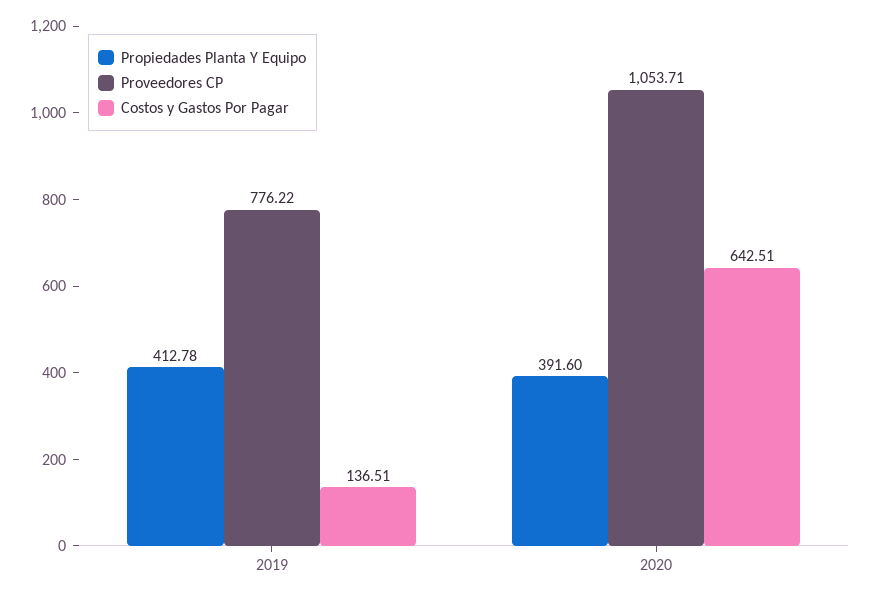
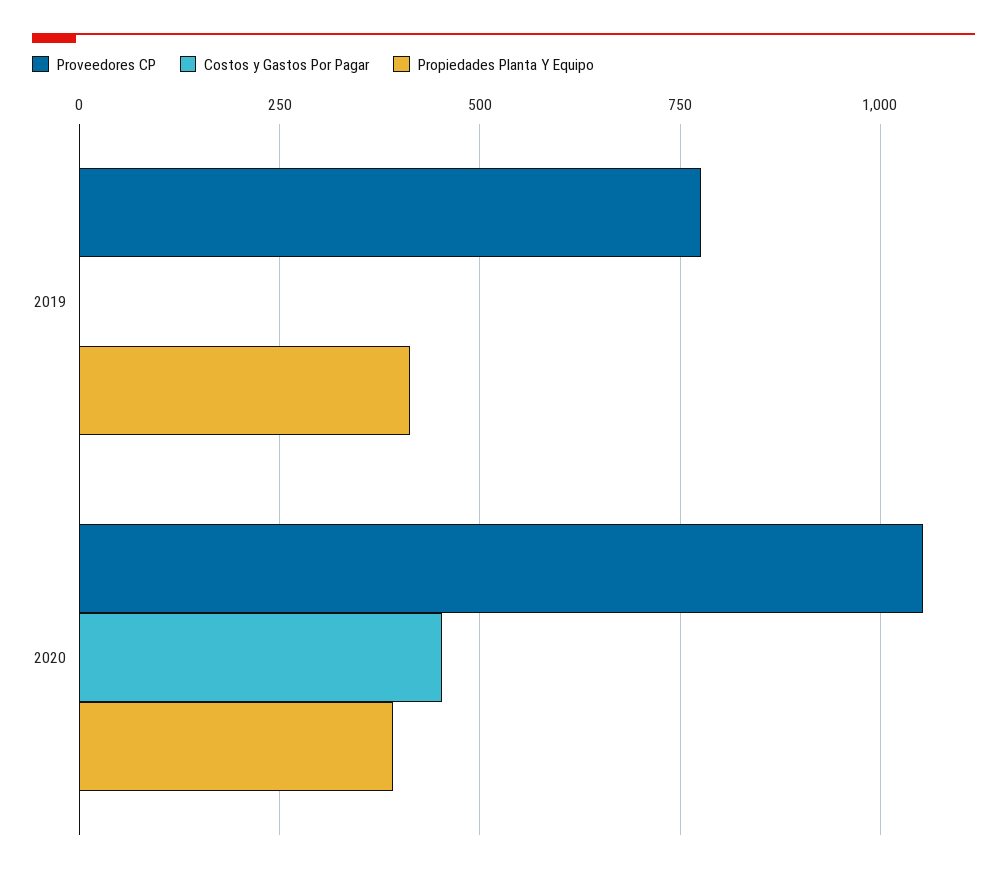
  {
    "Propiedades Planta Y Equipo": {
      "2019": 412.78,
      "2020": 391.6
    },
    "Proveedores CP": {
      "2019": 776.22,
      "2020": 1053.71
    },
    "Costos y Gastos Por Pagar": {
-     "2019": 136.51,
+     "2019": 0,
-     "2020": 642.51
+     "2020": 450
    }
  }

